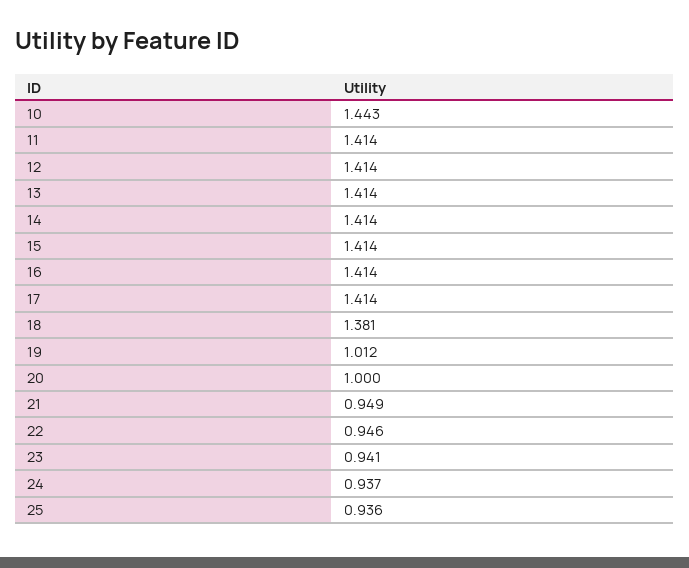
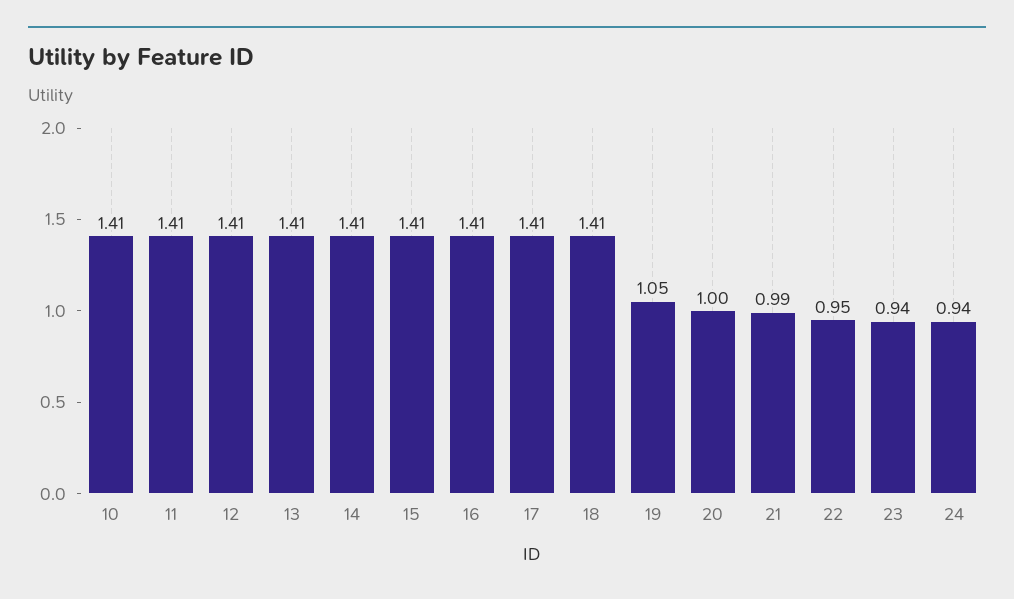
  {
-   "10": 1.443,
+   "10": 1.41,
    "11": 1.414,
    "12": 1.414,
    "13": 1.414,
    "14": 1.414,
    "15": 1.414,
    "16": 1.414,
    "17": 1.414,
-   "18": 1.381,
+   "18": 1.41,
-   "19": 1.012,
+   "19": 1.05,
    "20": 1,
-   "21": 0.949,
+   "21": 0.99,
    "22": 0.946,
    "23": 0.941,
-   "24": 0.937,
+   "24": 0.937
-   "25": 0.936
  }

